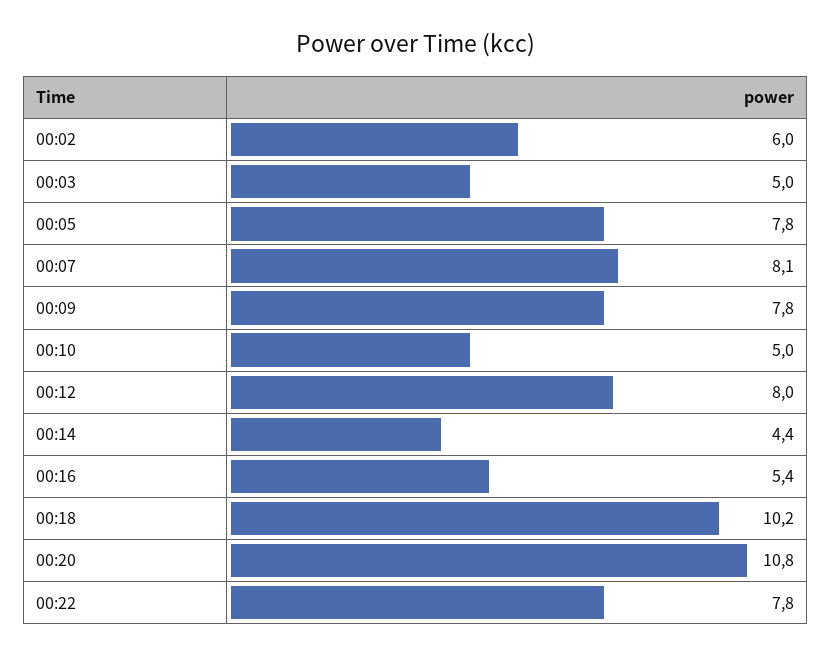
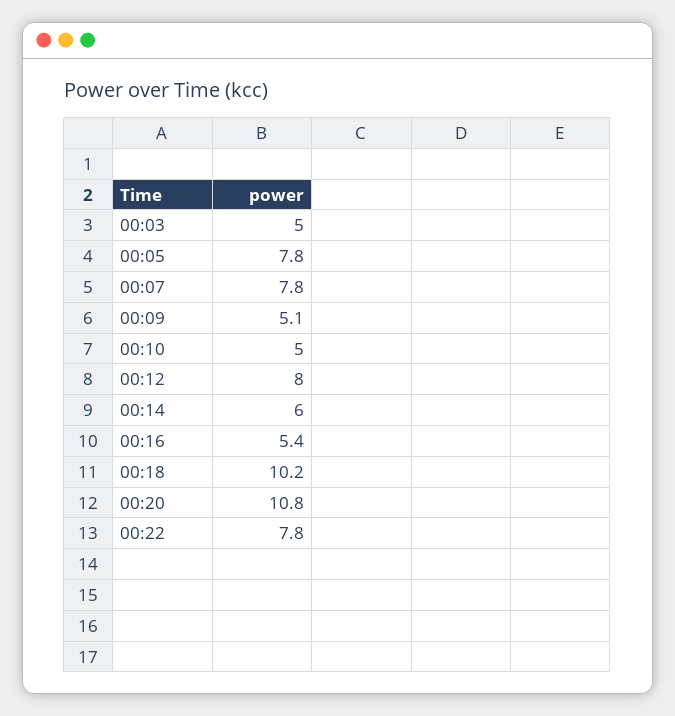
  {
-   "00:02": 6,
    "00:03": 5,
    "00:05": 7.8,
-   "00:07": 8.1,
+   "00:07": 7.8,
-   "00:09": 7.8,
+   "00:09": 5.1,
    "00:10": 5,
    "00:12": 8,
-   "00:14": 4.4,
+   "00:14": 6,
    "00:16": 5.4,
    "00:18": 10.2,
    "00:20": 10.8,
    "00:22": 7.8
  }

